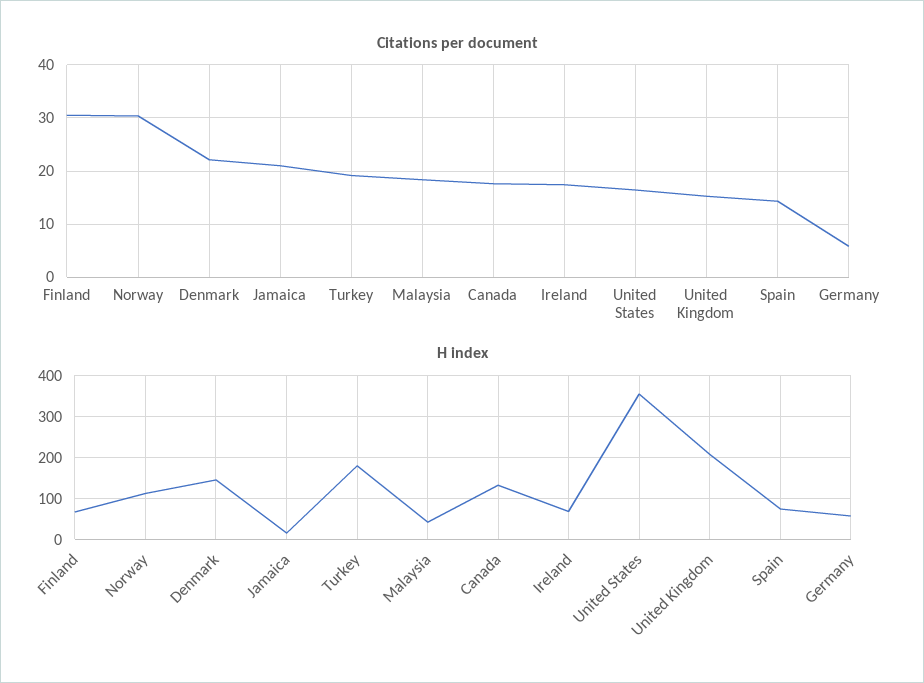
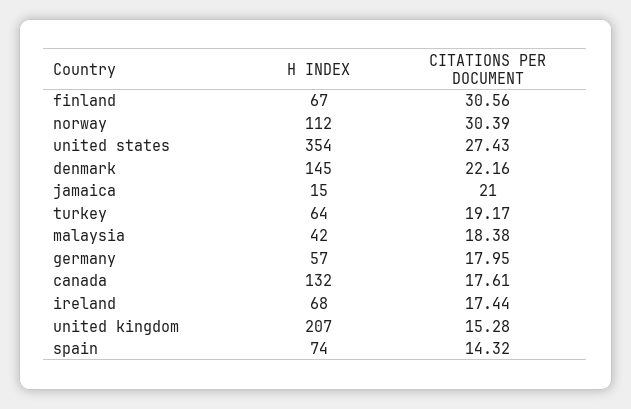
  {
    "Citations per document": {
      "Finland": 30.56,
      "Norway": 30.39,
      "Denmark": 22.16,
      "Jamaica": 21,
      "Turkey": 19.17,
      "Malaysia": 18.38,
      "Canada": 17.61,
      "Ireland": 17.44,
-     "United States": 16,
+     "United States": 27.43,
      "United Kingdom": 15.28,
      "Spain": 14.32,
-     "Germany": 6
+     "Germany": 17.95
    },
    "H index": {
      "Finland": 67,
      "Norway": 112,
      "Denmark": 145,
      "Jamaica": 15,
-     "Turkey": 180,
+     "Turkey": 64,
      "Malaysia": 42,
      "Canada": 132,
      "Ireland": 68,
      "United States": 354,
      "United Kingdom": 207,
      "Spain": 74,
      "Germany": 57
    }
  }

